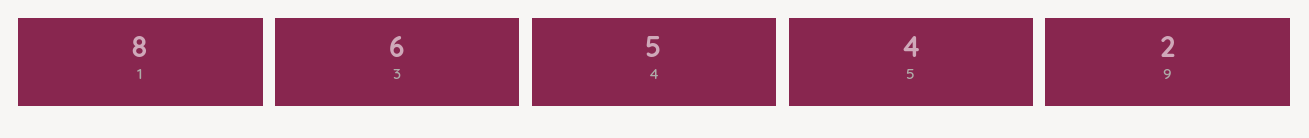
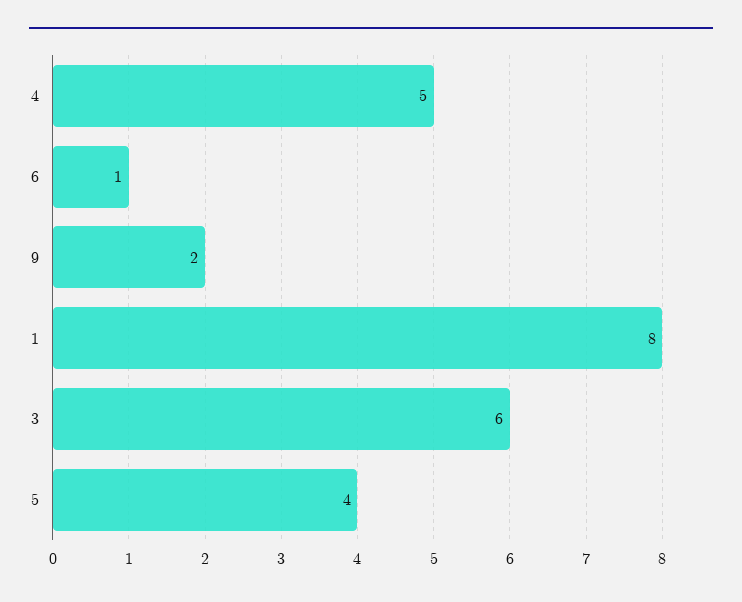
  {
    "1": 8,
    "3": 6,
    "4": 5,
    "5": 4,
-   "9": 2
+   "9": 2,
+   "6": 1
  }

